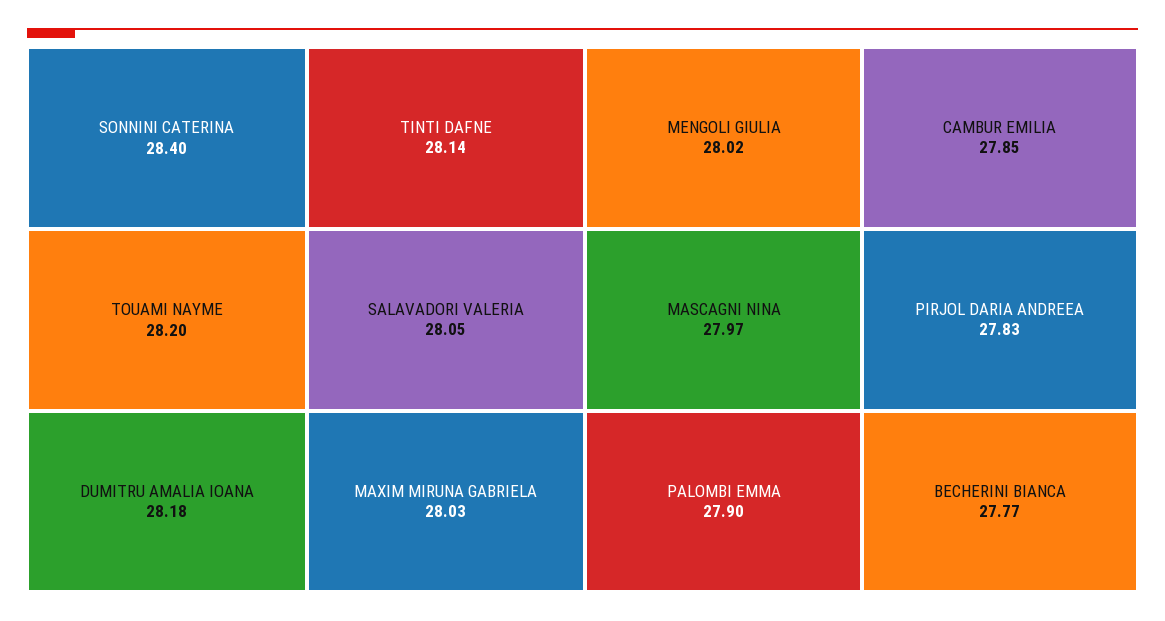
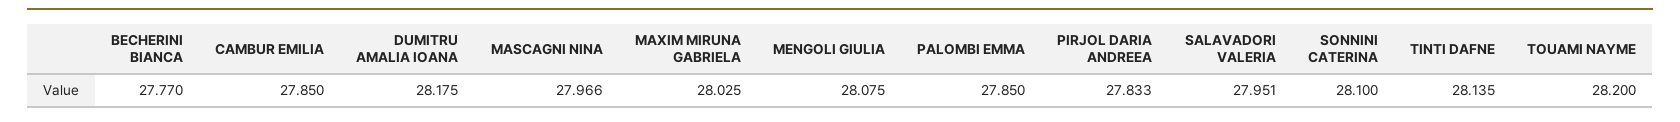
  {
-   "SONNINI CATERINA": 28.4,
+   "SONNINI CATERINA": 28.1,
    "TOUAMI NAYME": 28.2,
    "DUMITRU AMALIA IOANA": 28.175,
    "TINTI DAFNE": 28.135,
-   "SALAVADORI VALERIA": 28.05,
+   "SALAVADORI VALERIA": 27.951,
    "MAXIM MIRUNA GABRIELA": 28.025,
-   "MENGOLI GIULIA": 28.02,
+   "MENGOLI GIULIA": 28.075,
    "MASCAGNI NINA": 27.966,
-   "PALOMBI EMMA": 27.9,
+   "PALOMBI EMMA": 27.85,
    "CAMBUR EMILIA": 27.85,
    "PIRJOL DARIA ANDREEA": 27.833,
    "BECHERINI BIANCA": 27.77
  }

